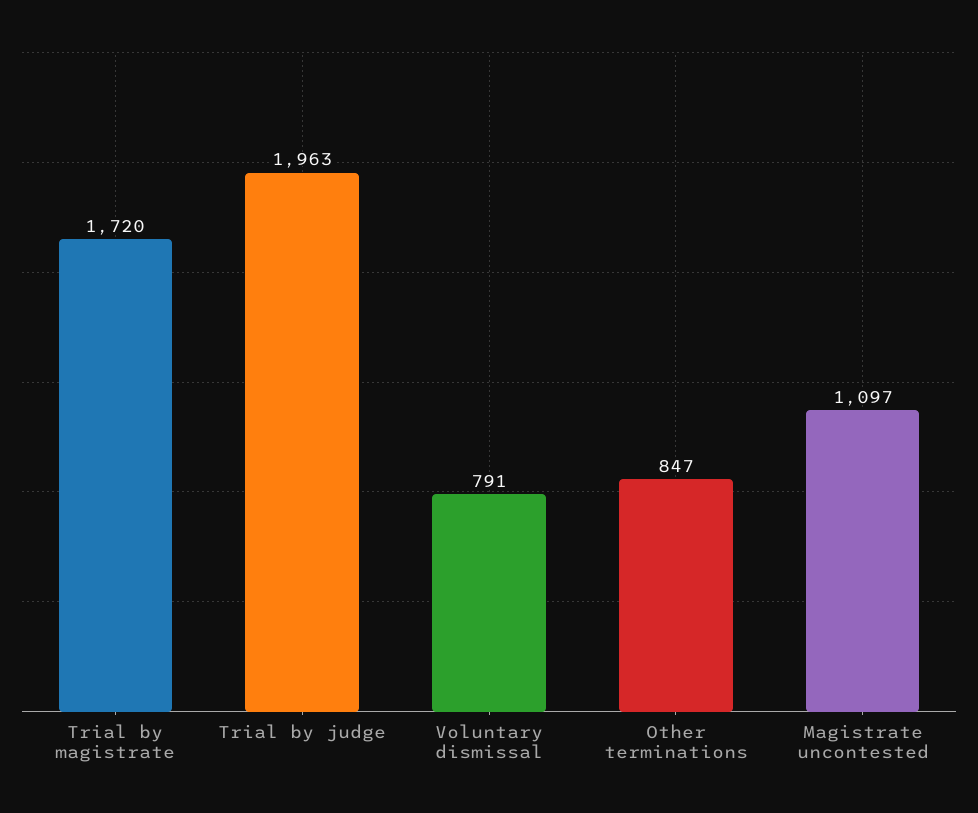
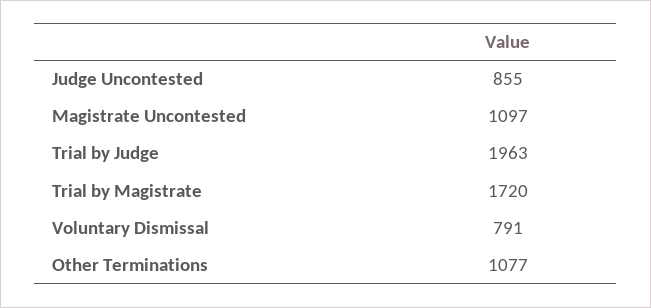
  {
    "Trial by magistrate": 1720,
    "Trial by judge": 1963,
    "Voluntary dismissal": 791,
-   "Other terminations": 847,
+   "Other terminations": 1077,
-   "Magistrate uncontested": 1097
+   "Magistrate uncontested": 1097,
+   "Judge Uncontested": 855
  }

